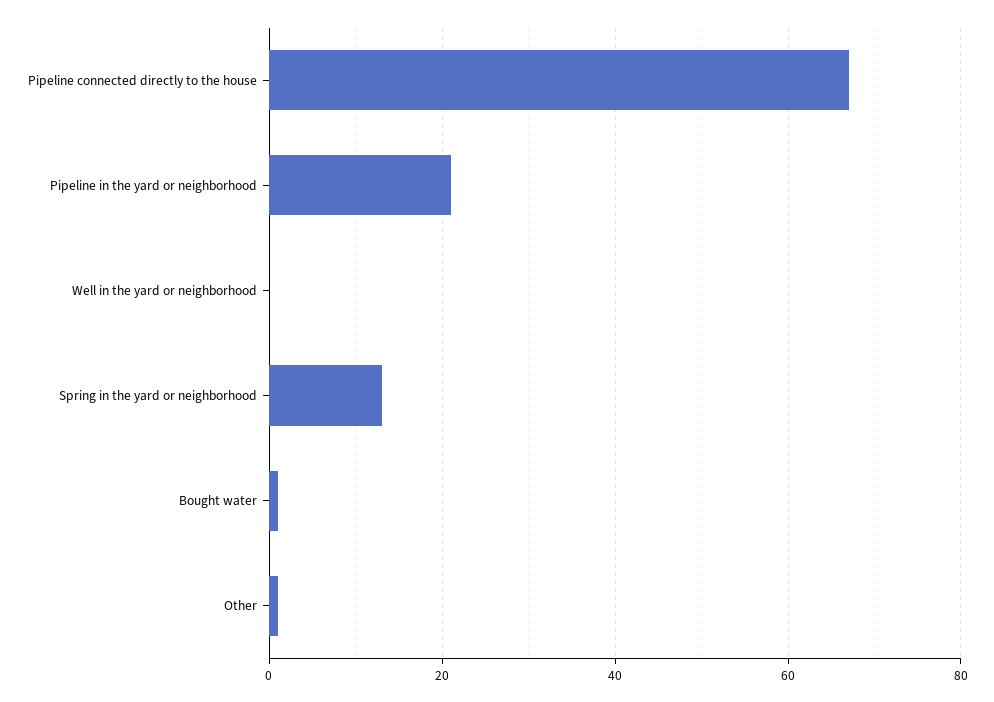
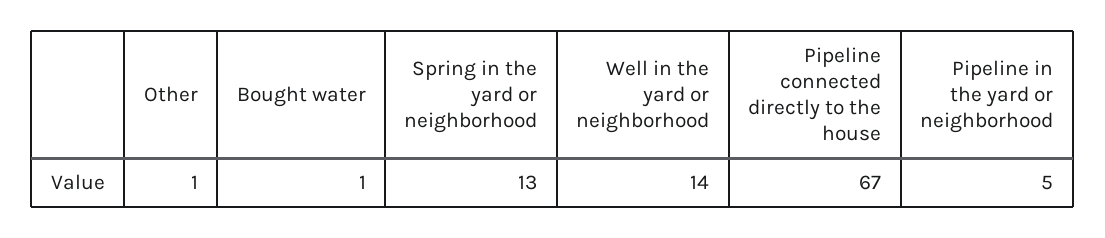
  {
    "Pipeline connected directly to the house": 67,
-   "Pipeline in the yard or neighborhood": 20,
+   "Pipeline in the yard or neighborhood": 5,
-   "Well in the yard or neighborhood": 0,
+   "Well in the yard or neighborhood": 14,
    "Spring in the yard or neighborhood": 13,
    "Bought water": 1,
    "Other": 1
  }

